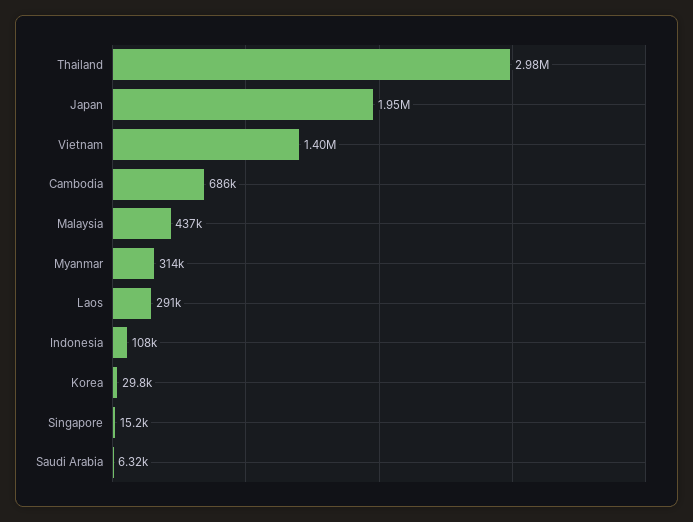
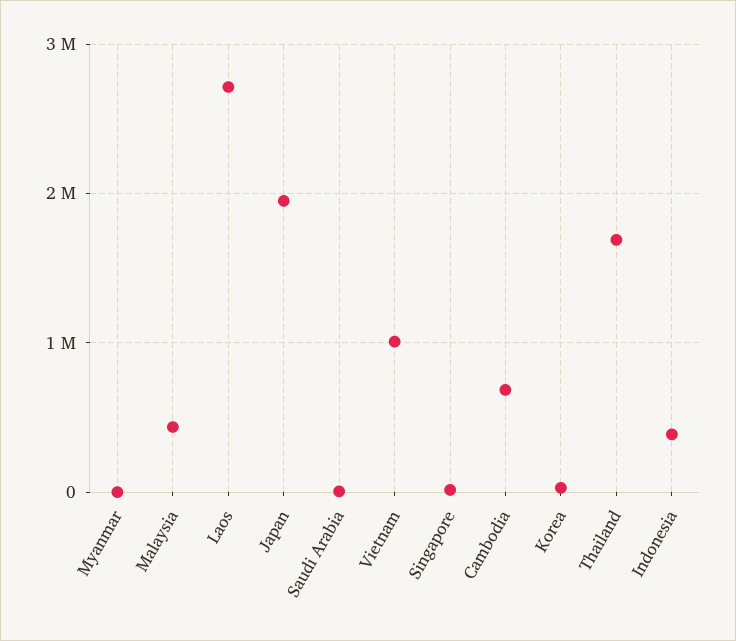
  {
-   "Thailand": 2980000,
+   "Thailand": 1700000,
    "Japan": 1950000,
-   "Vietnam": 1400000,
+   "Vietnam": 1000000,
    "Cambodia": 686000,
    "Malaysia": 437000,
-   "Myanmar": 314000,
+   "Myanmar": 0,
-   "Laos": 291000,
+   "Laos": 2700000,
-   "Indonesia": 108000,
+   "Indonesia": 400000,
    "Korea": 29800,
    "Singapore": 15200,
    "Saudi Arabia": 6320
  }

